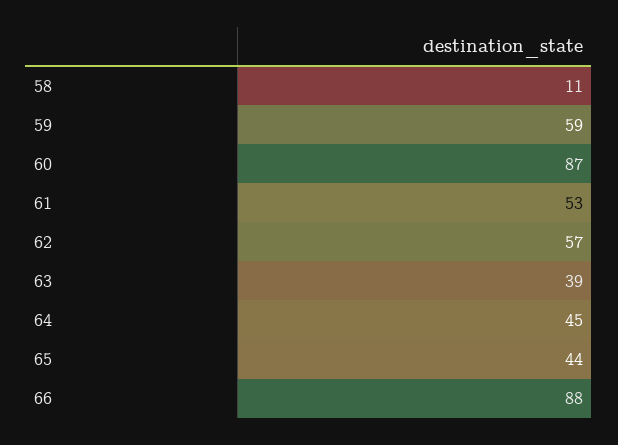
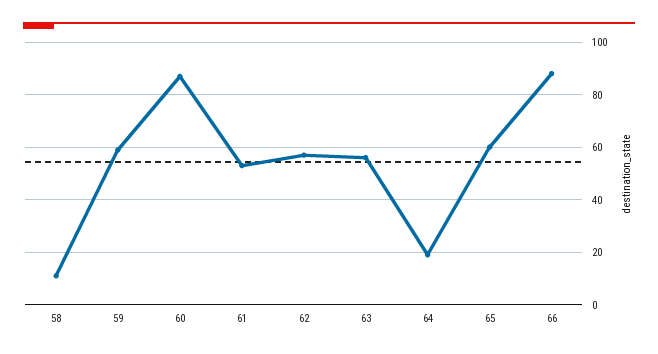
  {
    "58": 11,
    "59": 59,
    "60": 87,
    "61": 53,
    "62": 57,
-   "63": 39,
+   "63": 55,
-   "64": 45,
+   "64": 20,
-   "65": 44,
+   "65": 60,
    "66": 88
  }

